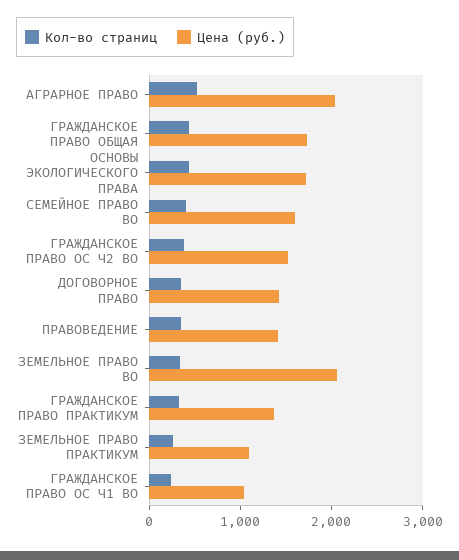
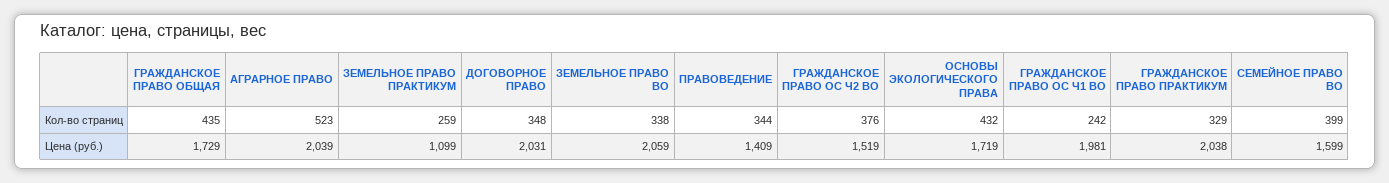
  {
    "Кол-во страниц": {
      "АГРАРНОЕ ПРАВО": 523,
      "ГРАЖДАНСКОЕ ПРАВО ОБЩАЯ": 435,
      "ОСНОВЫ ЭКОЛОГИЧЕСКОГО ПРАВА": 432,
      "СЕМЕЙНОЕ ПРАВО ВО": 399,
      "ГРАЖДАНСКОЕ ПРАВО ОС Ч2 ВО": 376,
      "ДОГОВОРНОЕ ПРАВО": 348,
      "ПРАВОВЕДЕНИЕ": 344,
      "ЗЕМЕЛЬНОЕ ПРАВО ВО": 338,
      "ГРАЖДАНСКОЕ ПРАВО ПРАКТИКУМ": 329,
      "ЗЕМЕЛЬНОЕ ПРАВО ПРАКТИКУМ": 259,
      "ГРАЖДАНСКОЕ ПРАВО ОС Ч1 ВО": 242
    },
    "Цена (руб.)": {
      "АГРАРНОЕ ПРАВО": 2039,
      "ГРАЖДАНСКОЕ ПРАВО ОБЩАЯ": 1729,
      "ОСНОВЫ ЭКОЛОГИЧЕСКОГО ПРАВА": 1719,
      "СЕМЕЙНОЕ ПРАВО ВО": 1599,
      "ГРАЖДАНСКОЕ ПРАВО ОС Ч2 ВО": 1519,
-     "ДОГОВОРНОЕ ПРАВО": 1400,
+     "ДОГОВОРНОЕ ПРАВО": 2031,
      "ПРАВОВЕДЕНИЕ": 1409,
      "ЗЕМЕЛЬНОЕ ПРАВО ВО": 2059,
-     "ГРАЖДАНСКОЕ ПРАВО ПРАКТИКУМ": 1400,
+     "ГРАЖДАНСКОЕ ПРАВО ПРАКТИКУМ": 2038,
      "ЗЕМЕЛЬНОЕ ПРАВО ПРАКТИКУМ": 1099,
-     "ГРАЖДАНСКОЕ ПРАВО ОС Ч1 ВО": 1000
+     "ГРАЖДАНСКОЕ ПРАВО ОС Ч1 ВО": 1981
    }
  }

